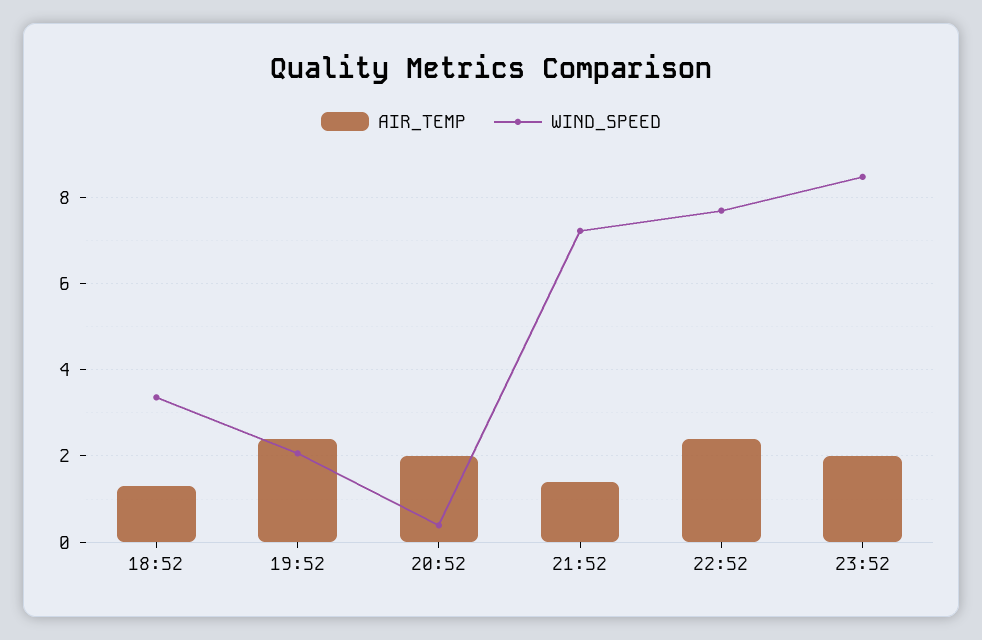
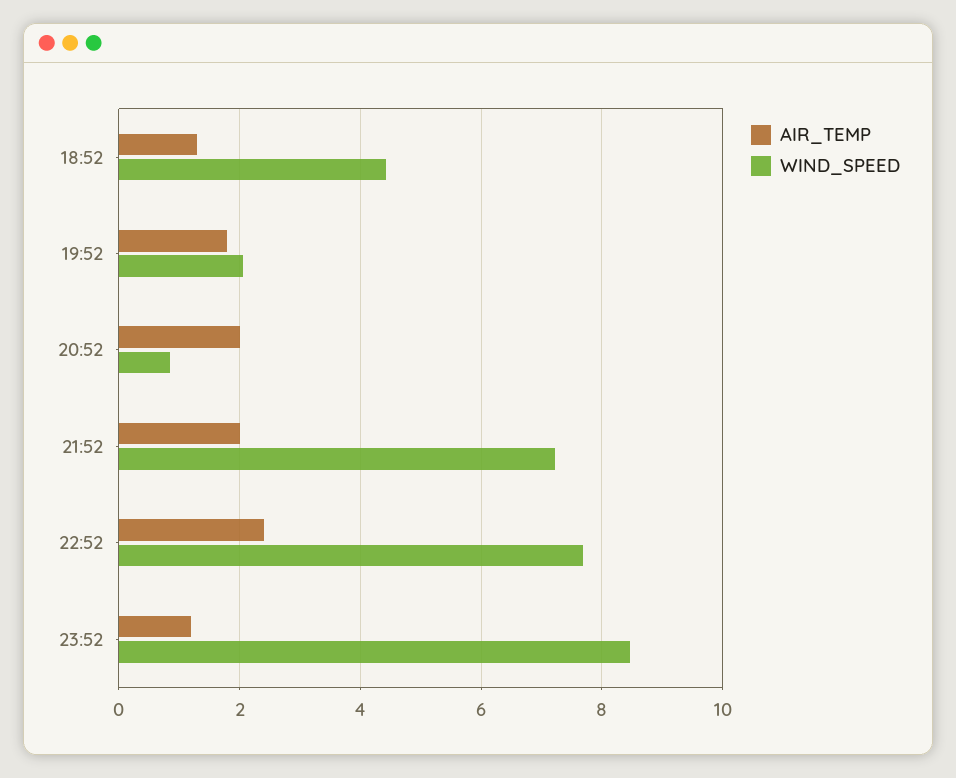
  {
    "AIR_TEMP": {
      "18:52": 1.4,
-     "19:52": 2.4,
+     "19:52": 1.8,
      "20:52": 2,
-     "21:52": 1.4,
+     "21:52": 2,
      "22:52": 2.4,
-     "23:52": 2
+     "23:52": 1.2
    },
    "WIND_SPEED": {
-     "18:52": 3.4,
+     "18:52": 4.4,
      "19:52": 2,
-     "20:52": 0.4,
+     "20:52": 0.8,
      "21:52": 7.2,
      "22:52": 7.6,
      "23:52": 8.4
    }
  }

